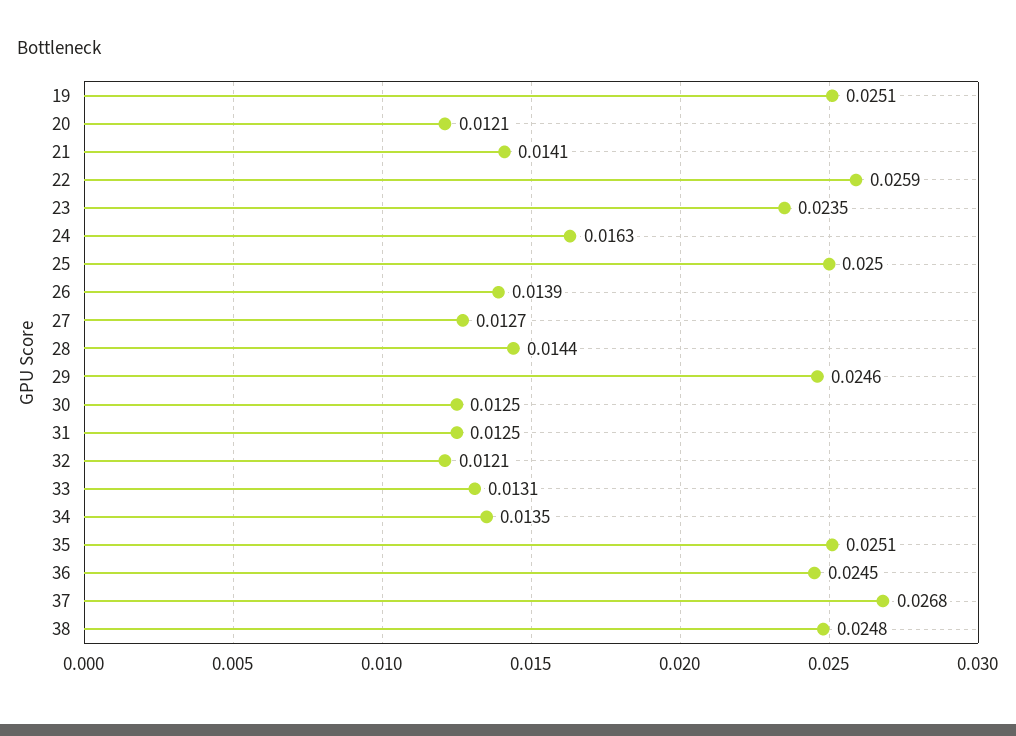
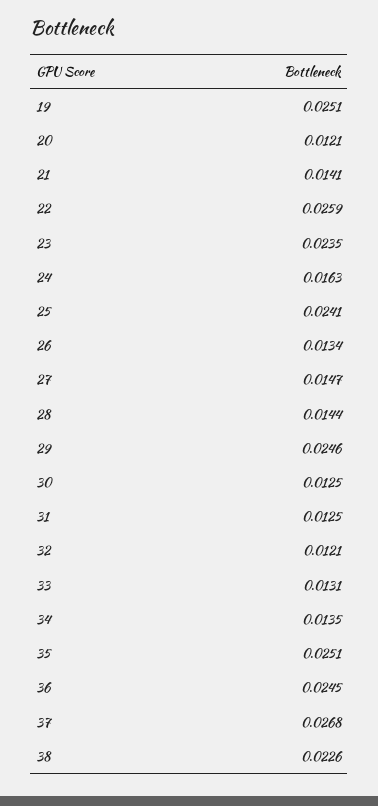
  {
    "19": 0.0251,
    "20": 0.0121,
    "21": 0.0141,
    "22": 0.0259,
    "23": 0.0235,
    "24": 0.0163,
-   "25": 0.025,
+   "25": 0.0241,
-   "26": 0.0139,
+   "26": 0.0134,
-   "27": 0.0127,
+   "27": 0.0147,
    "28": 0.0144,
    "29": 0.0246,
    "30": 0.0125,
    "31": 0.0125,
    "32": 0.0121,
    "33": 0.0131,
    "34": 0.0135,
    "35": 0.0251,
    "36": 0.0245,
    "37": 0.0268,
-   "38": 0.0248
+   "38": 0.0226
  }

